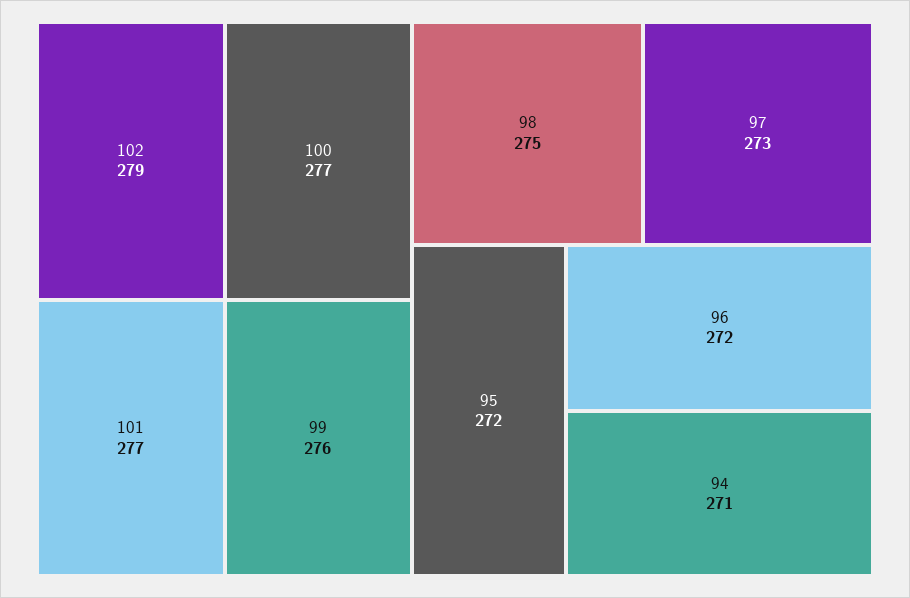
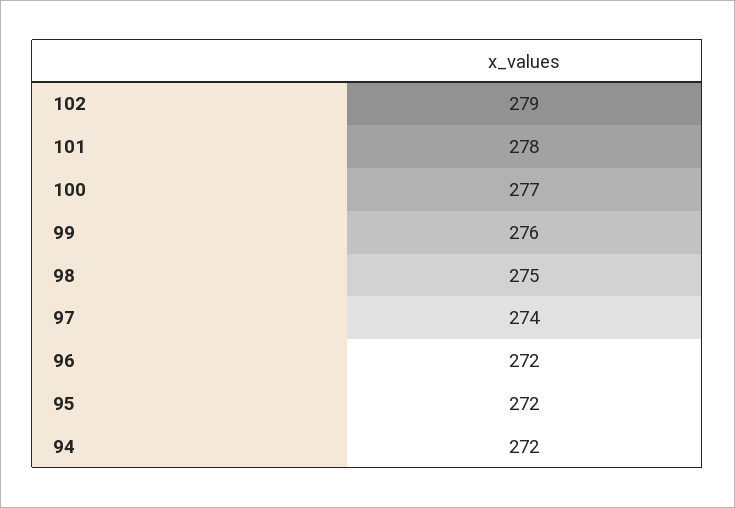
  {
    "102": 279,
    "100": 277,
-   "101": 277,
+   "101": 278,
    "99": 276,
    "98": 275,
-   "97": 273,
+   "97": 274,
    "95": 272,
    "96": 272,
-   "94": 271
+   "94": 272
  }

